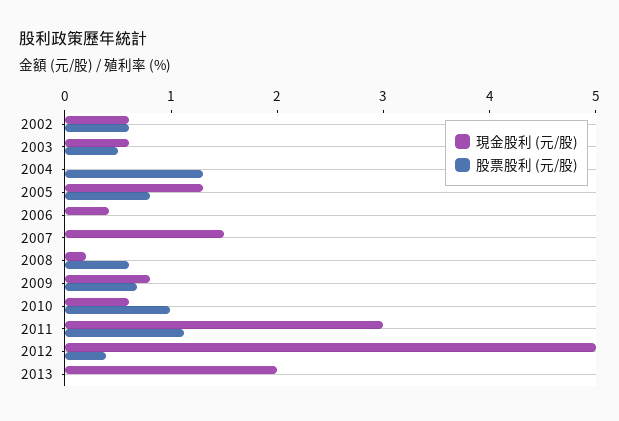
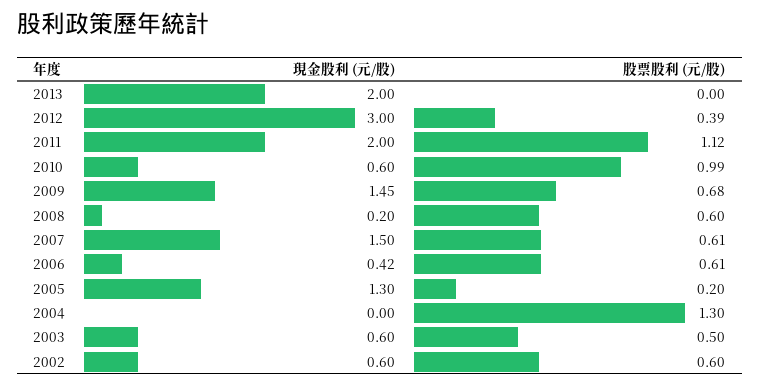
  {
    "現金股利 (元/股)": {
      "2002": 0.6,
      "2003": 0.6,
      "2004": 0,
      "2005": 1.3,
      "2006": 0.42,
      "2007": 1.5,
      "2008": 0.2,
-     "2009": 0.8,
+     "2009": 1.45,
      "2010": 0.6,
-     "2011": 3,
+     "2011": 2,
-     "2012": 5,
+     "2012": 3,
      "2013": 2
    },
    "股票股利 (元/股)": {
      "2002": 0.6,
      "2003": 0.5,
      "2004": 1.3,
-     "2005": 0.8,
+     "2005": 0.2,
-     "2006": 0,
+     "2006": 0.61,
-     "2007": 0,
+     "2007": 0.61,
      "2008": 0.6,
      "2009": 0.68,
      "2010": 0.99,
      "2011": 1.12,
      "2012": 0.39,
      "2013": 0
    }
  }

